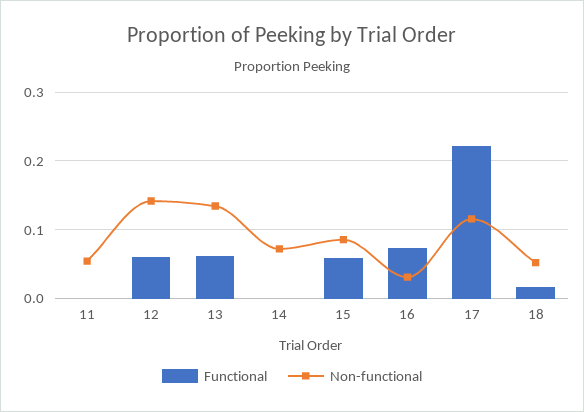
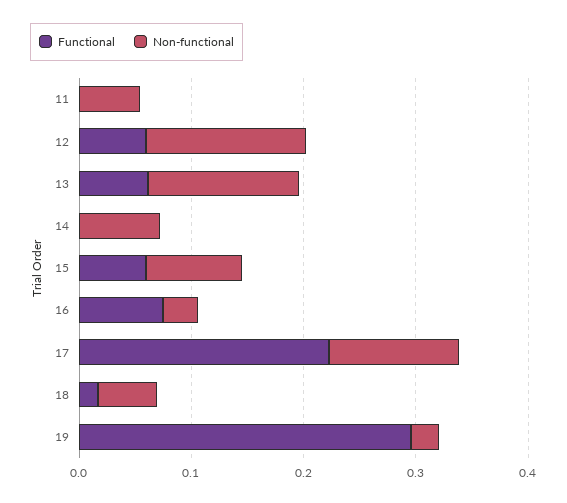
  {
    "Functional": {
      "11": 0,
      "12": 0.06,
      "13": 0.06,
      "14": 0,
      "15": 0.06,
      "16": 0.07,
      "17": 0.22,
-     "18": 0.02
+     "18": 0.02,
+     "19": 0.3
    },
    "Non-functional": {
      "11": 0.05,
      "12": 0.14,
      "13": 0.13,
      "14": 0.07,
      "15": 0.09,
      "16": 0.03,
      "17": 0.12,
-     "18": 0.05
+     "18": 0.05,
+     "19": 0.02
    }
  }

